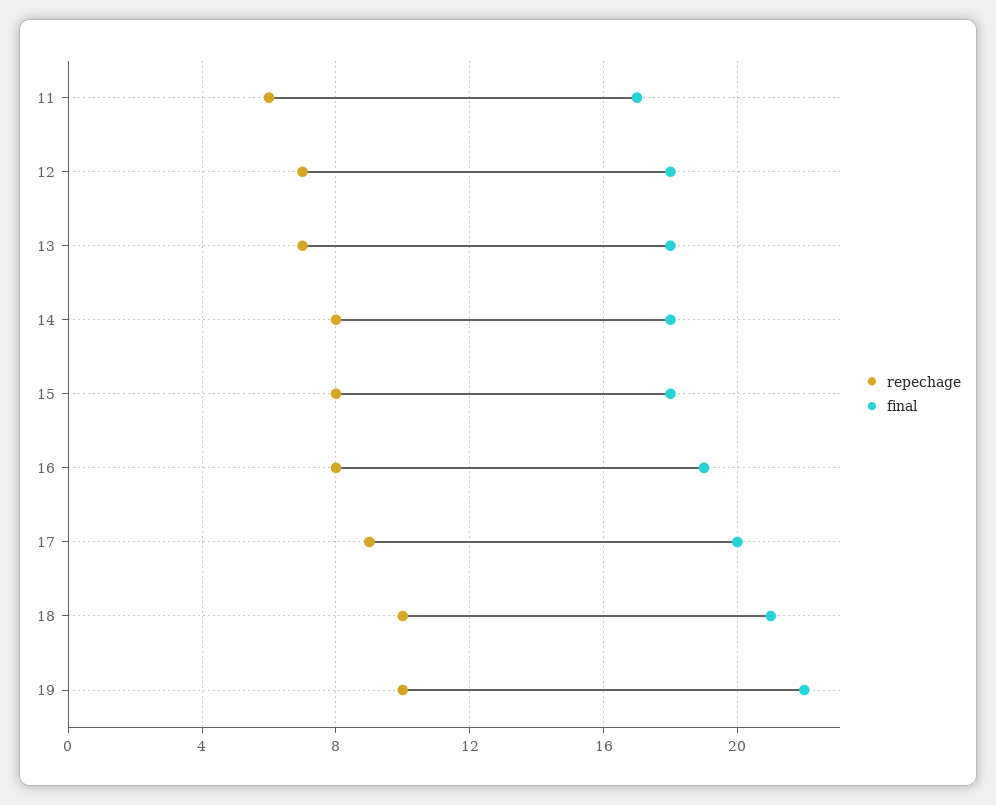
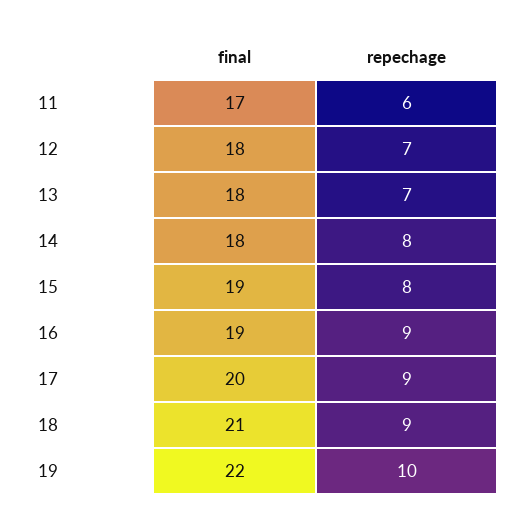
  {
    "repechage": {
      "11": 6,
      "12": 7,
      "13": 7,
      "14": 8,
      "15": 8,
-     "16": 8,
+     "16": 9,
      "17": 9,
-     "18": 10,
+     "18": 9,
      "19": 10
    },
    "final": {
      "11": 17,
      "12": 18,
      "13": 18,
      "14": 18,
-     "15": 18,
+     "15": 19,
      "16": 19,
      "17": 20,
      "18": 21,
      "19": 22
    }
  }

